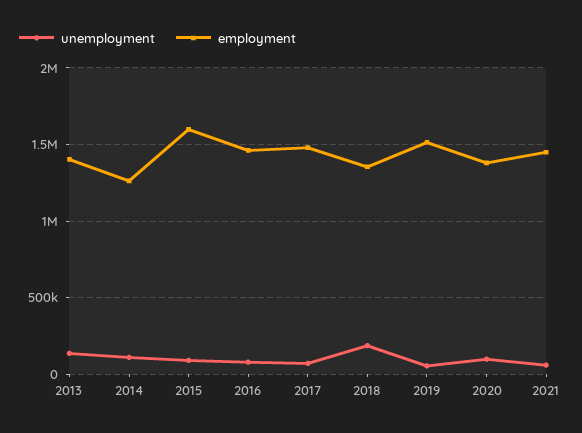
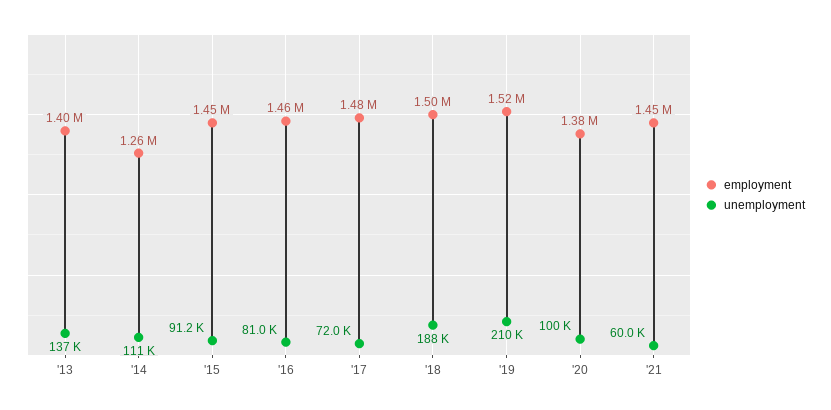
  {
    "unemployment": {
      "2013": 137000,
      "2014": 111000,
      "2015": 91200,
      "2016": 81000,
      "2017": 72000,
      "2018": 188000,
-     "2019": 50000,
+     "2019": 210000,
      "2020": 100000,
      "2021": 60000
    },
    "employment": {
      "2013": 1400000,
      "2014": 1260000,
-     "2015": 1600000,
+     "2015": 1450000,
      "2016": 1460000,
      "2017": 1480000,
-     "2018": 1350000,
+     "2018": 1500000,
      "2019": 1520000,
      "2020": 1380000,
      "2021": 1450000
    }
  }

